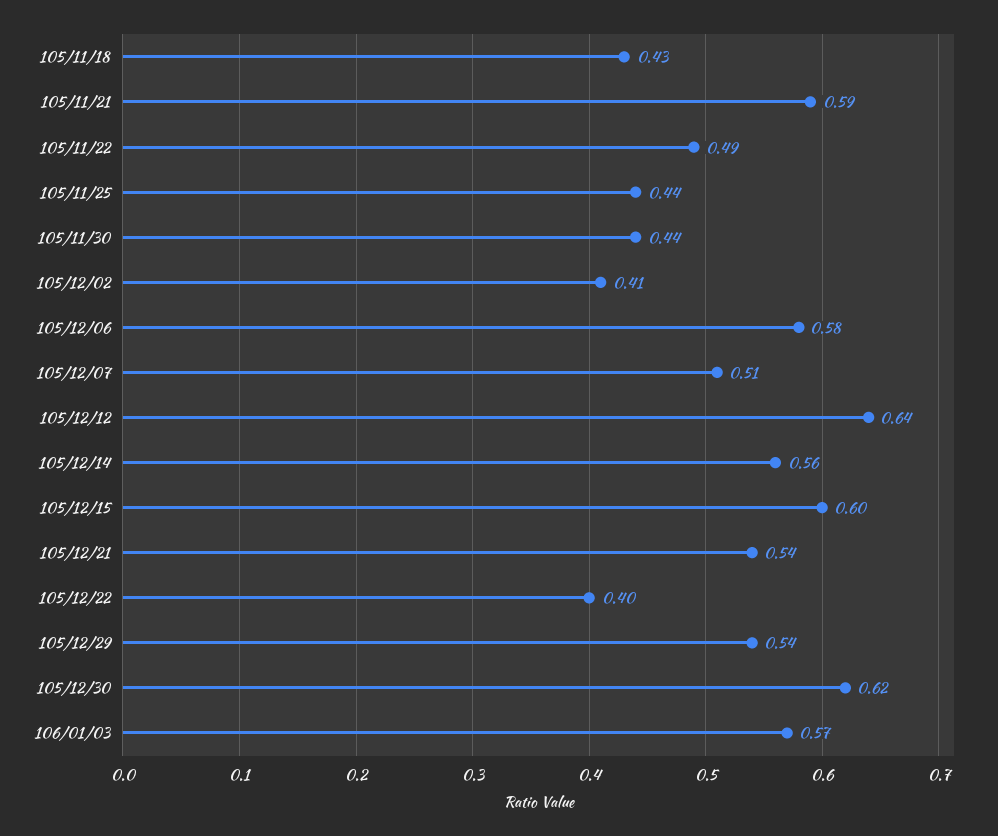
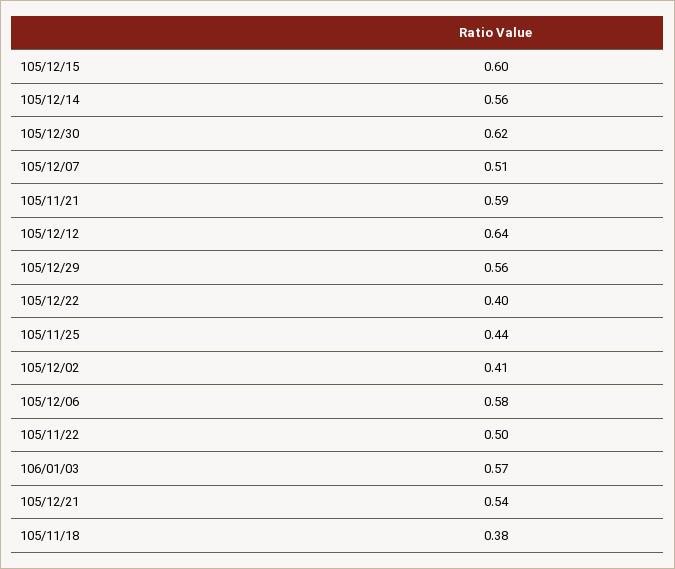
  {
-   "105/11/18": 0.43,
+   "105/11/18": 0.38,
    "105/11/21": 0.59,
-   "105/11/22": 0.49,
+   "105/11/22": 0.5,
    "105/11/25": 0.44,
-   "105/11/30": 0.44,
    "105/12/02": 0.41,
    "105/12/06": 0.58,
    "105/12/07": 0.51,
    "105/12/12": 0.64,
    "105/12/14": 0.56,
    "105/12/15": 0.6,
    "105/12/21": 0.54,
    "105/12/22": 0.4,
-   "105/12/29": 0.54,
+   "105/12/29": 0.56,
    "105/12/30": 0.62,
    "106/01/03": 0.57
  }

